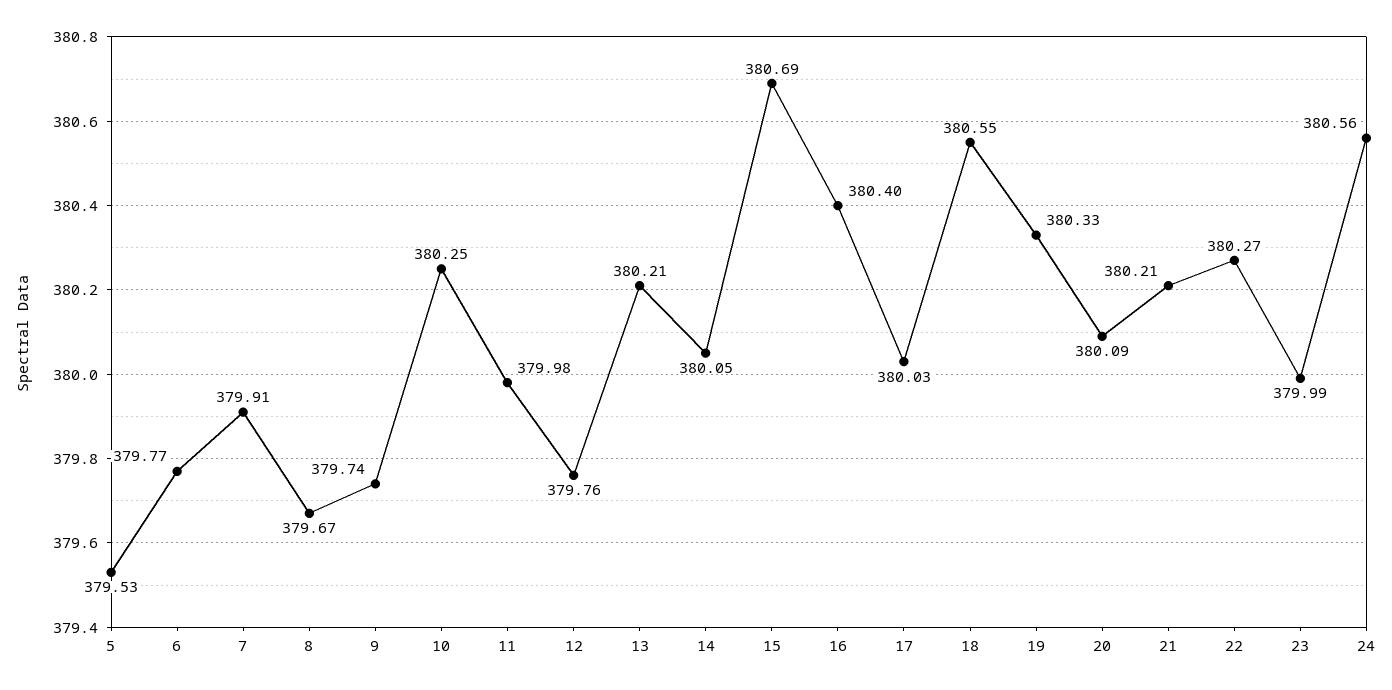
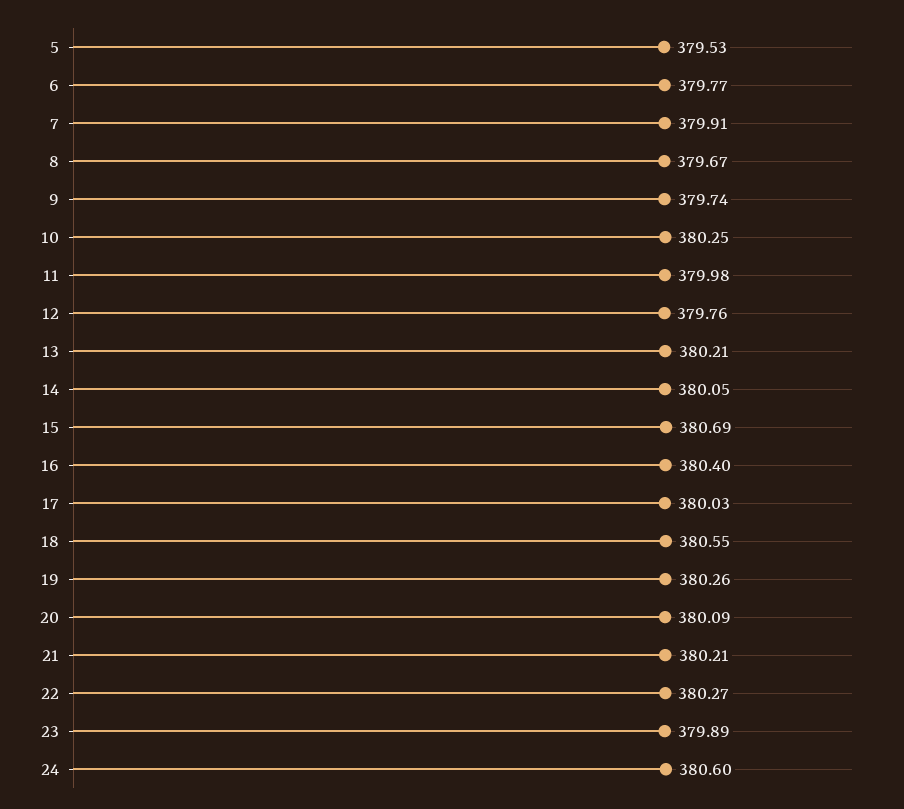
  {
    "5": 379.53,
    "6": 379.77,
    "7": 379.91,
    "8": 379.67,
    "9": 379.74,
    "10": 380.25,
    "11": 379.98,
    "12": 379.76,
    "13": 380.21,
    "14": 380.05,
    "15": 380.69,
    "16": 380.4,
    "17": 380.03,
    "18": 380.55,
-   "19": 380.33,
+   "19": 380.26,
    "20": 380.09,
    "21": 380.21,
    "22": 380.27,
-   "23": 379.99,
+   "23": 379.89,
-   "24": 380.56
+   "24": 380.6
  }

